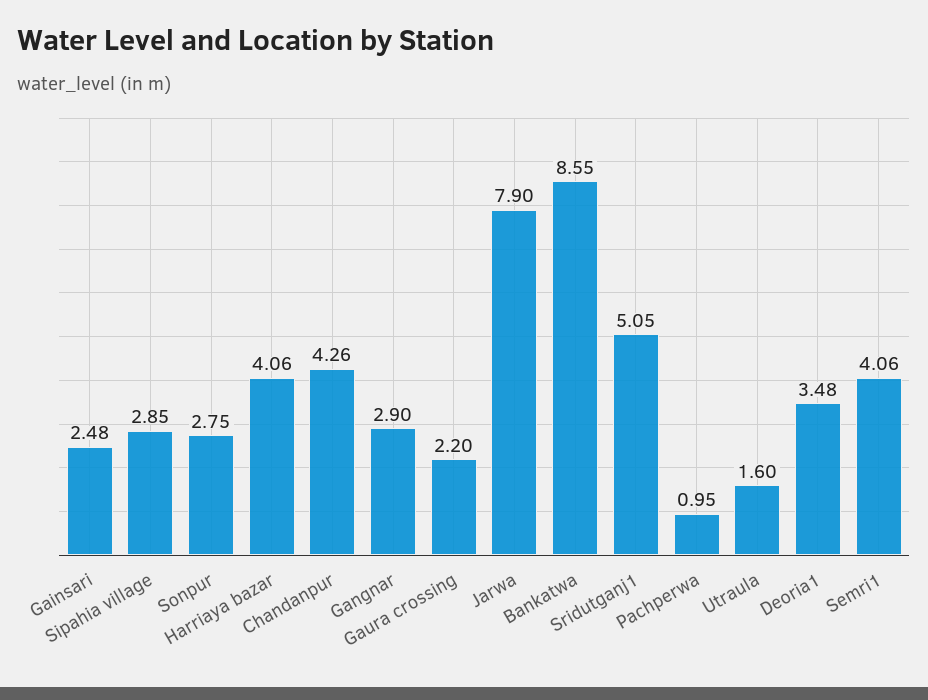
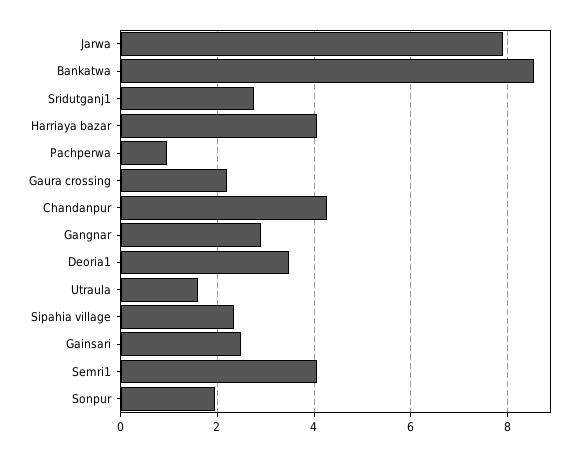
  {
    "Gainsari": 2.48,
-   "Sipahia village": 2.85,
+   "Sipahia village": 2.4,
-   "Sonpur": 2.75,
+   "Sonpur": 2,
    "Harriaya bazar": 4.06,
    "Chandanpur": 4.26,
    "Gangnar": 2.9,
    "Gaura crossing": 2.2,
    "Jarwa": 7.9,
    "Bankatwa": 8.55,
-   "Sridutganj1": 5.05,
+   "Sridutganj1": 2.8,
    "Pachperwa": 0.95,
    "Utraula": 1.6,
    "Deoria1": 3.48,
    "Semri1": 4.06
  }

